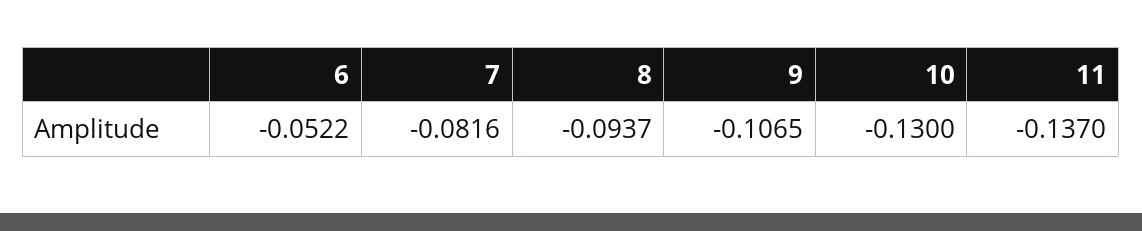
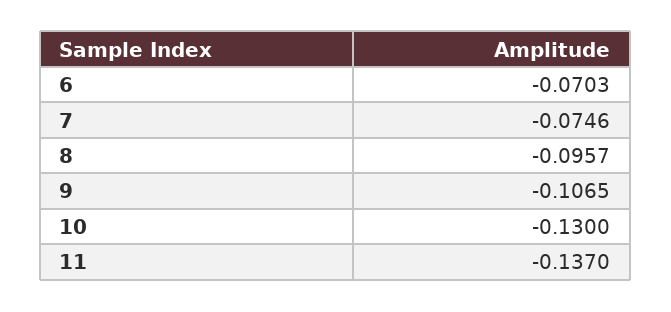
  {
-   "6": -0.0522,
+   "6": -0.0703,
-   "7": -0.0816,
+   "7": -0.0746,
-   "8": -0.0937,
+   "8": -0.0957,
    "9": -0.1065,
    "10": -0.13,
    "11": -0.137
  }

